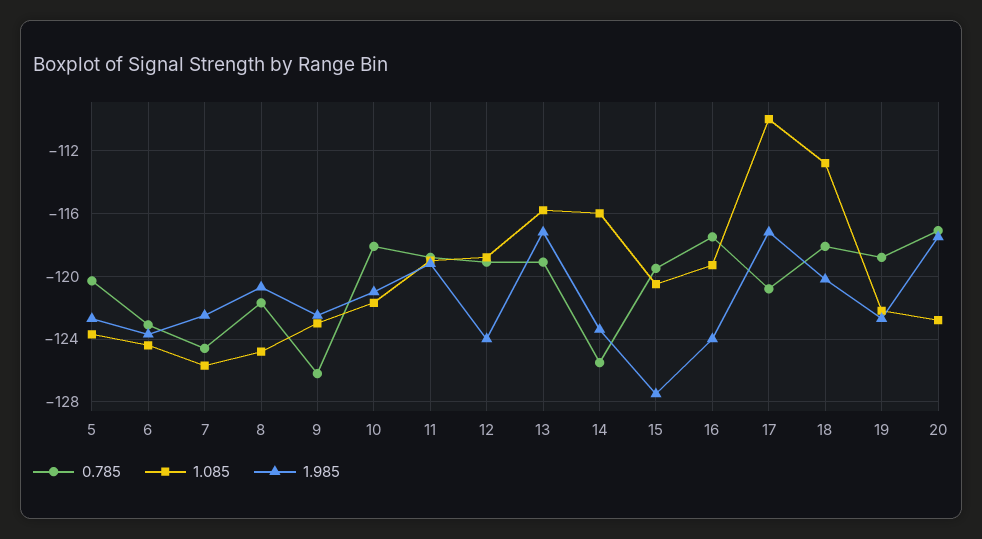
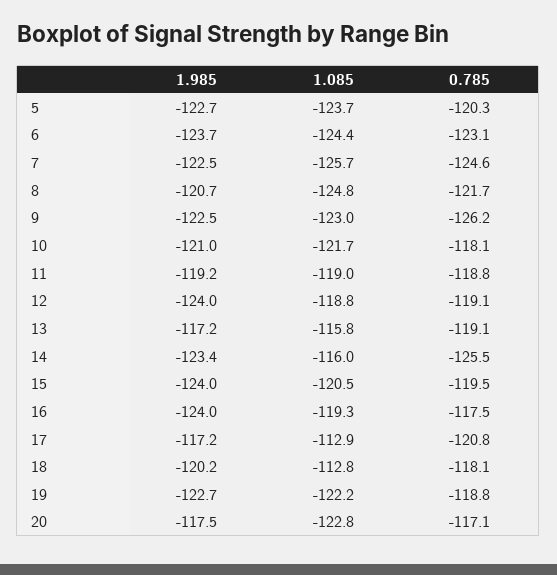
  {
    "0.785": {
      "5": -120.3,
      "6": -123.1,
      "7": -124.6,
      "8": -121.7,
      "9": -126.2,
      "10": -118.1,
      "11": -118.8,
      "12": -119.1,
      "13": -119.1,
      "14": -125.5,
      "15": -119.5,
      "16": -117.5,
      "17": -120.8,
      "18": -118.1,
      "19": -118.8,
      "20": -117.1
    },
    "1.085": {
      "5": -123.7,
      "6": -124.4,
      "7": -125.7,
      "8": -124.8,
      "9": -123,
      "10": -121.7,
      "11": -119,
      "12": -118.8,
      "13": -115.8,
      "14": -116,
      "15": -120.5,
      "16": -119.3,
-     "17": -110,
+     "17": -112.9,
      "18": -112.8,
      "19": -122.2,
      "20": -122.8
    },
    "1.985": {
      "5": -122.7,
      "6": -123.7,
      "7": -122.5,
      "8": -120.7,
      "9": -122.5,
      "10": -121,
      "11": -119.2,
      "12": -124,
      "13": -117.2,
      "14": -123.4,
-     "15": -127.5,
+     "15": -124,
      "16": -124,
      "17": -117.2,
      "18": -120.2,
      "19": -122.7,
      "20": -117.5
    }
  }

